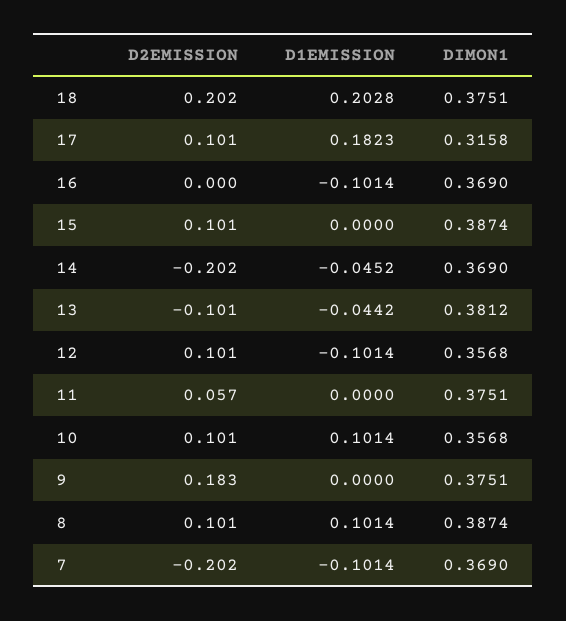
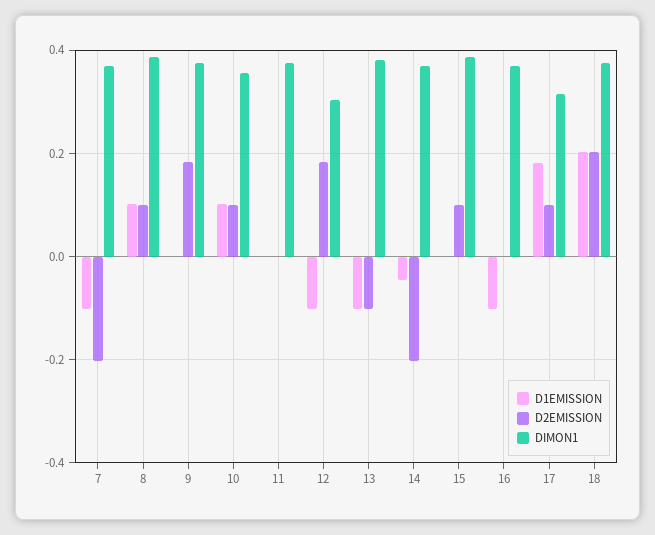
  {
    "D2EMISSION": {
      "18": 0.202,
      "17": 0.101,
      "16": 0,
      "15": 0.101,
      "14": -0.202,
      "13": -0.101,
-     "12": 0.101,
+     "12": 0.18,
-     "11": 0.057,
+     "11": 0,
      "10": 0.101,
      "9": 0.183,
      "8": 0.101,
      "7": -0.202
    },
    "D1EMISSION": {
      "18": 0.2028,
      "17": 0.1823,
      "16": -0.1014,
      "15": 0,
      "14": -0.0452,
-     "13": -0.0442,
+     "13": -0.1,
      "12": -0.1014,
      "11": 0,
      "10": 0.1014,
      "9": 0,
      "8": 0.1014,
      "7": -0.1014
    },
    "DIMON1": {
      "18": 0.3751,
      "17": 0.3158,
      "16": 0.369,
      "15": 0.3874,
      "14": 0.369,
      "13": 0.3812,
-     "12": 0.3568,
+     "12": 0.3,
      "11": 0.3751,
      "10": 0.3568,
      "9": 0.3751,
      "8": 0.3874,
      "7": 0.369
    }
  }

